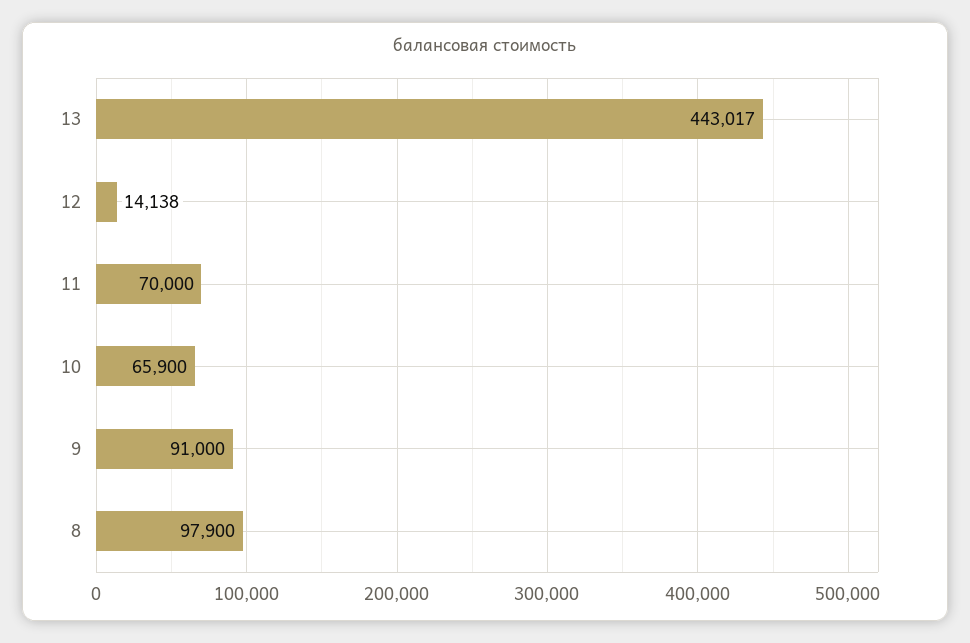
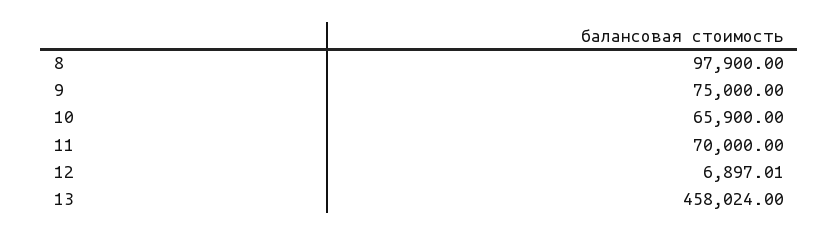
  {
-   "13": 443017,
+   "13": 458024,
-   "12": 14138,
+   "12": 6897.01,
    "11": 70000,
    "10": 65900,
-   "9": 91000,
+   "9": 75000,
    "8": 97900
  }

